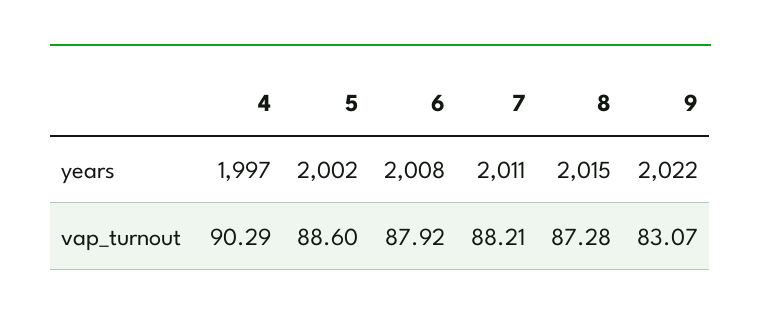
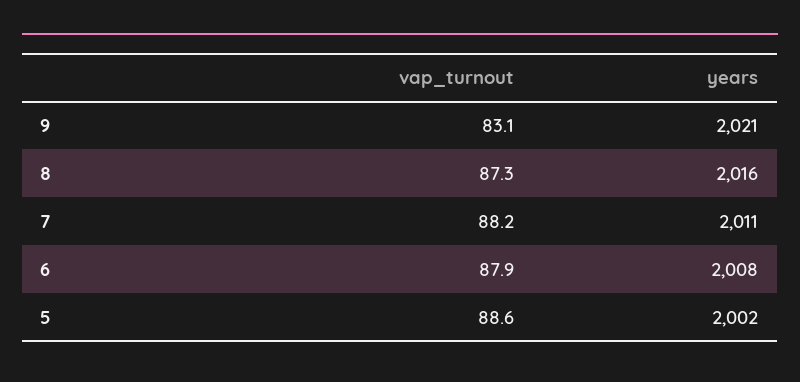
  {
-   "4": {
-     "years": 1997,
-     "vap_turnout": 90.29
-   },
    "5": {
      "years": 2002,
      "vap_turnout": 88.6
    },
    "6": {
      "years": 2008,
      "vap_turnout": 87.92
    },
    "7": {
      "years": 2011,
      "vap_turnout": 88.21
    },
    "8": {
-     "years": 2015,
+     "years": 2016,
      "vap_turnout": 87.28
    },
    "9": {
-     "years": 2022,
+     "years": 2021,
      "vap_turnout": 83.07
    }
  }

